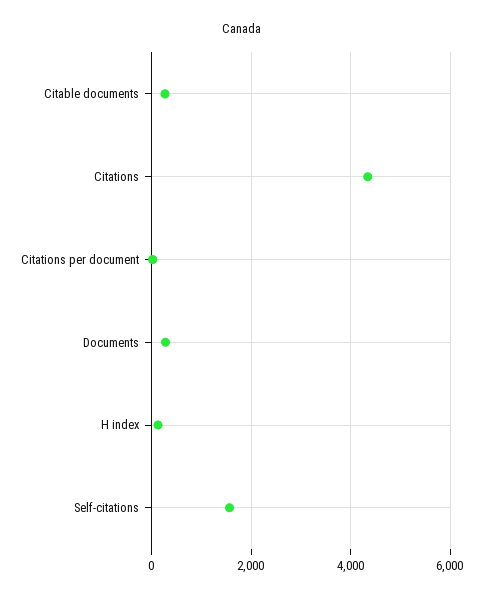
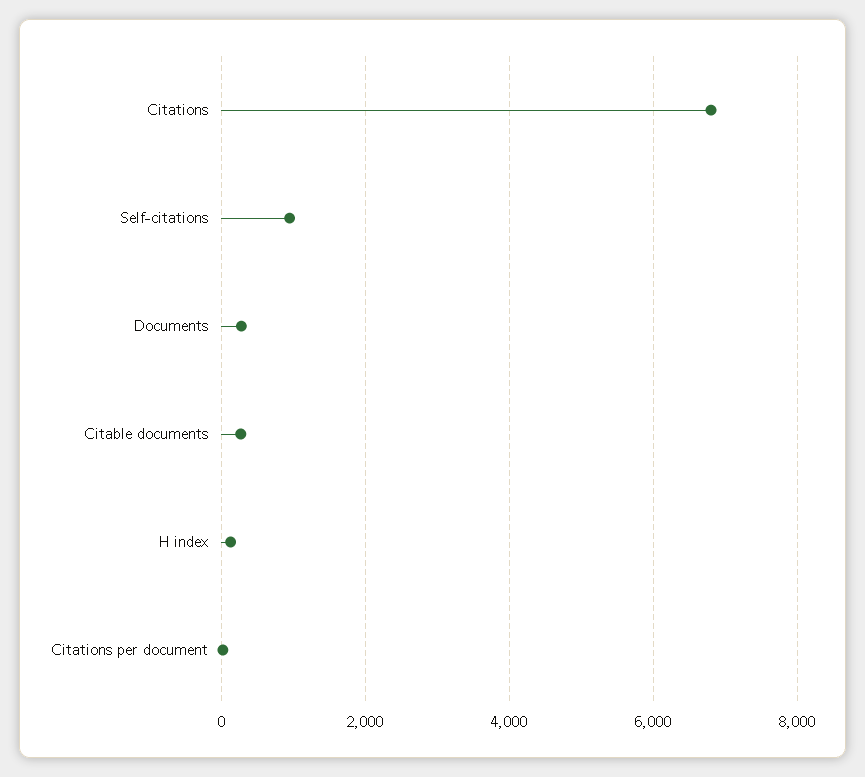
  {
    "Citable documents": 200,
-   "Citations": 4400,
+   "Citations": 6800,
    "Citations per document": 0,
    "Documents": 200,
    "H index": 200,
-   "Self-citations": 1600
+   "Self-citations": 1000
  }

